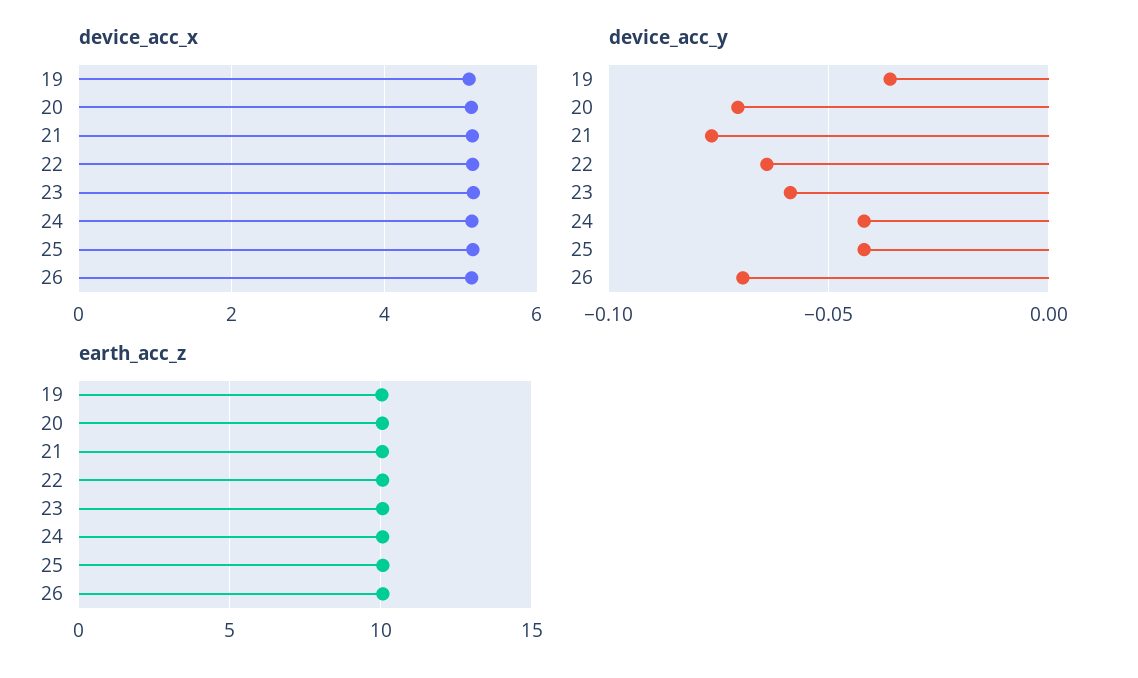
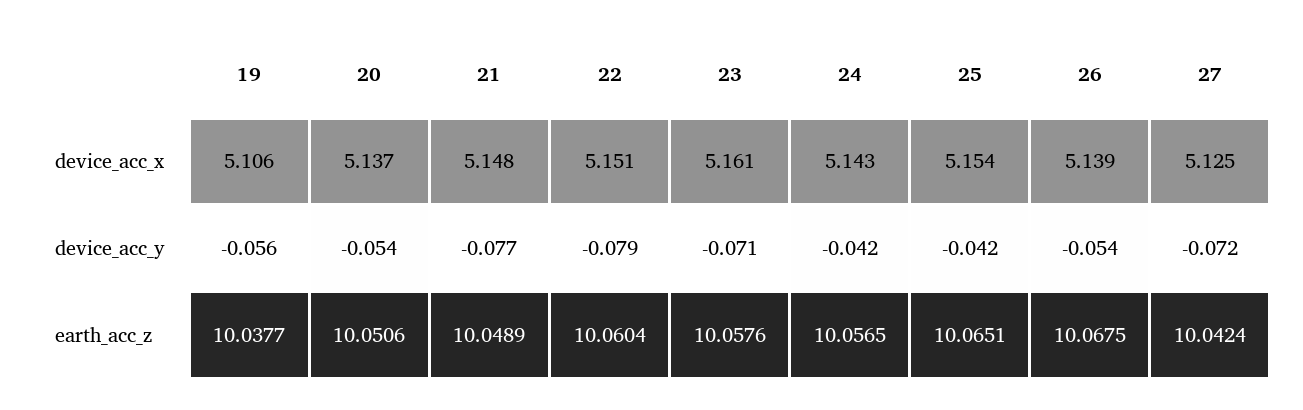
  {
    "device_acc_x": {
      "19": 5.106,
      "20": 5.137,
      "21": 5.148,
      "22": 5.151,
      "23": 5.161,
      "24": 5.143,
      "25": 5.154,
-     "26": 5.139
+     "26": 5.139,
+     "27": 5.125
    },
    "device_acc_y": {
-     "19": -0.035,
+     "19": -0.056,
-     "20": -0.07,
+     "20": -0.054,
      "21": -0.077,
-     "22": -0.065,
+     "22": -0.079,
-     "23": -0.06,
+     "23": -0.071,
      "24": -0.042,
      "25": -0.042,
-     "26": -0.07
+     "26": -0.054,
+     "27": -0.072
    },
    "earth_acc_z": {
      "19": 10.0377,
      "20": 10.0506,
      "21": 10.0489,
      "22": 10.0604,
      "23": 10.0576,
      "24": 10.0565,
      "25": 10.0651,
-     "26": 10.0675
+     "26": 10.0675,
+     "27": 10.0424
    }
  }

